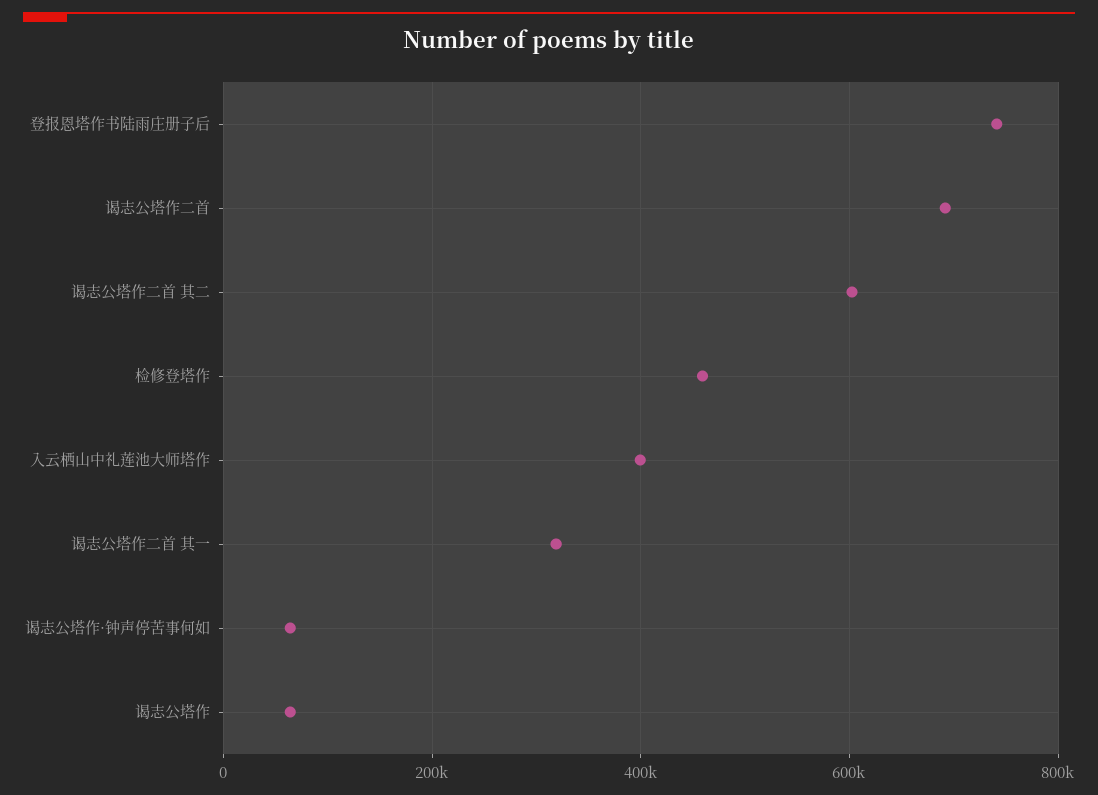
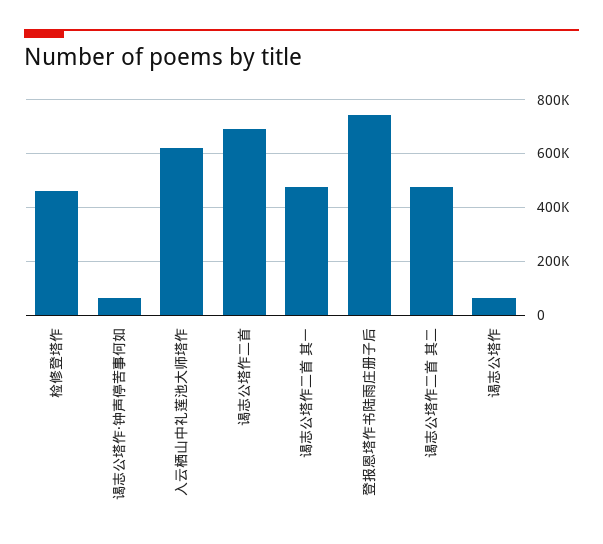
  {
    "登报恩塔作书陆雨庄册子后": 740000,
    "谒志公塔作二首": 700000,
-   "谒志公塔作二首 其二": 600000,
+   "谒志公塔作二首 其二": 475000,
    "检修登塔作": 460000,
-   "入云栖山中礼莲池大师塔作": 400000,
+   "入云栖山中礼莲池大师塔作": 625000,
-   "谒志公塔作二首 其一": 320000,
+   "谒志公塔作二首 其一": 475000,
    "谒志公塔作·钟声停苦事何如": 60000,
    "谒志公塔作": 60000
  }

